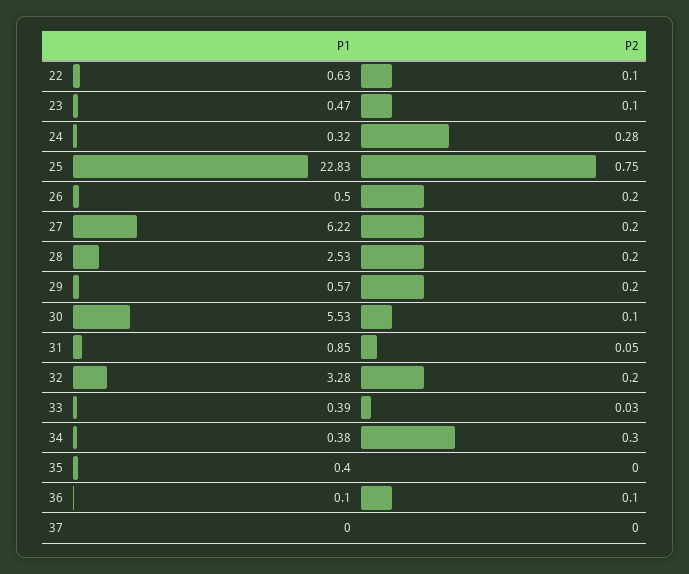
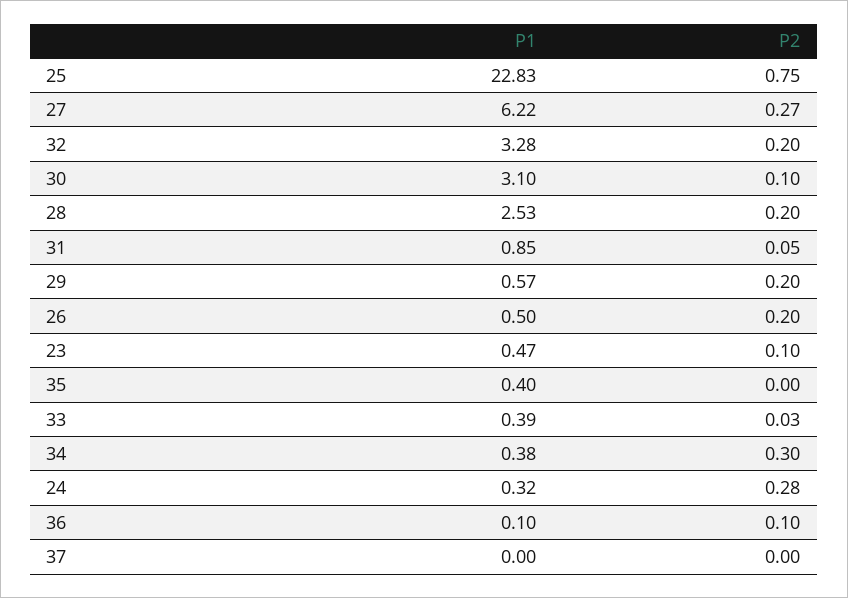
  {
    "P1": {
-     "22": 0.63,
      "23": 0.47,
      "24": 0.32,
      "25": 22.83,
      "26": 0.5,
      "27": 6.22,
      "28": 2.53,
      "29": 0.57,
-     "30": 5.53,
+     "30": 3.1,
      "31": 0.85,
      "32": 3.28,
      "33": 0.39,
      "34": 0.38,
      "35": 0.4,
      "36": 0.1,
      "37": 0
    },
    "P2": {
-     "22": 0.1,
      "23": 0.1,
      "24": 0.28,
      "25": 0.75,
      "26": 0.2,
-     "27": 0.2,
+     "27": 0.27,
      "28": 0.2,
      "29": 0.2,
      "30": 0.1,
      "31": 0.05,
      "32": 0.2,
      "33": 0.03,
      "34": 0.3,
      "35": 0,
      "36": 0.1,
      "37": 0
    }
  }

